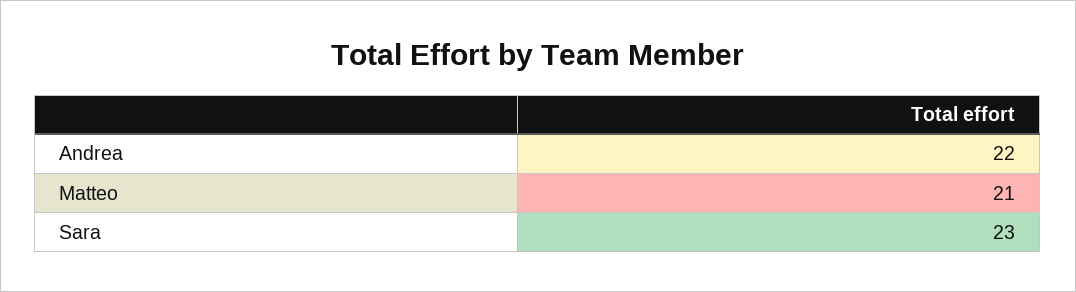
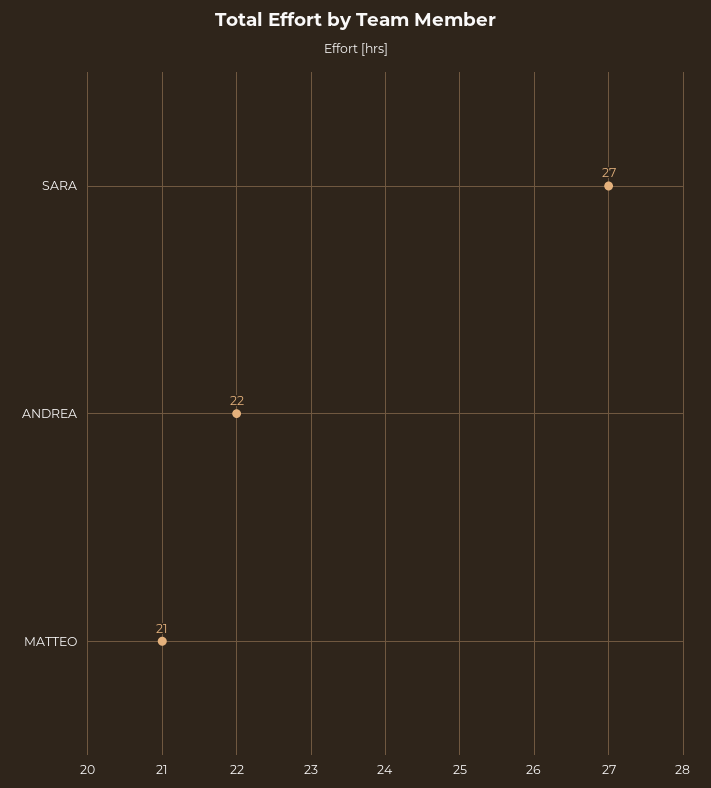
  {
    "Andrea": 22,
    "Matteo": 21,
-   "Sara": 23
+   "Sara": 27
  }

